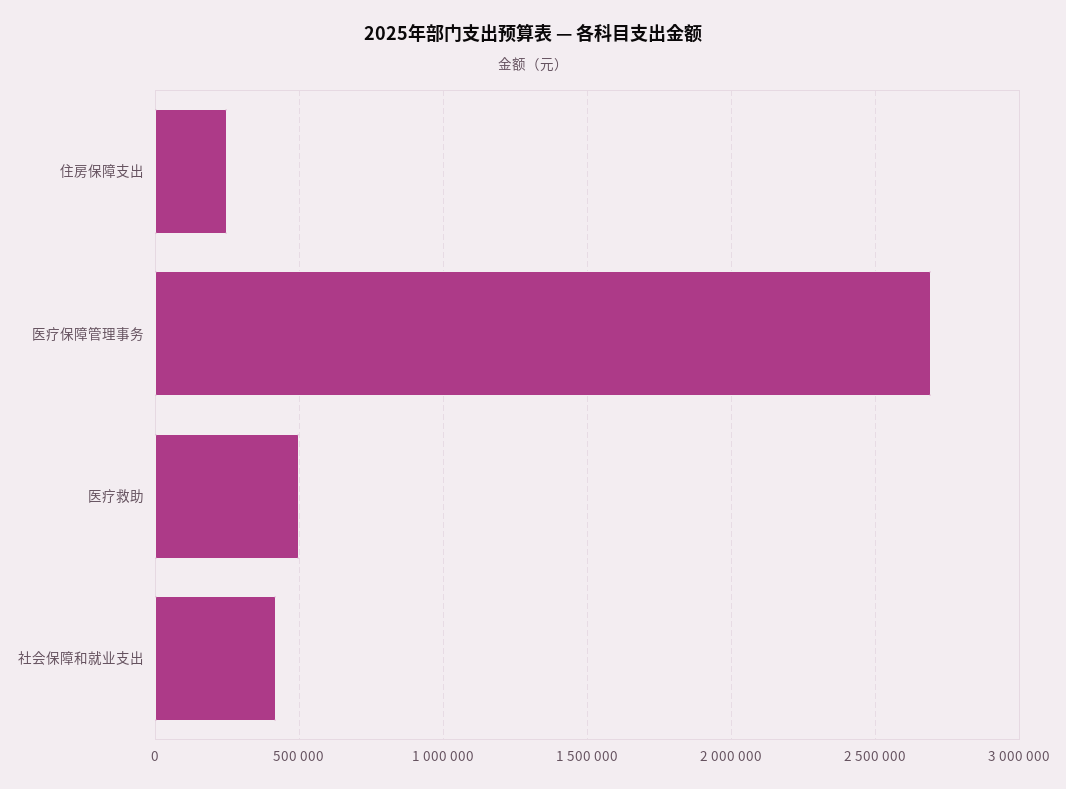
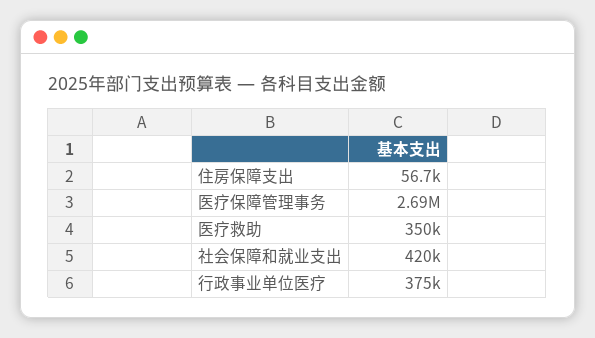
  {
-   "住房保障支出": 250000,
+   "住房保障支出": 56700,
    "医疗保障管理事务": 2690000,
-   "医疗救助": 500000,
+   "医疗救助": 350000,
-   "社会保障和就业支出": 420000
+   "社会保障和就业支出": 420000,
+   "行政事业单位医疗": 375000
  }

